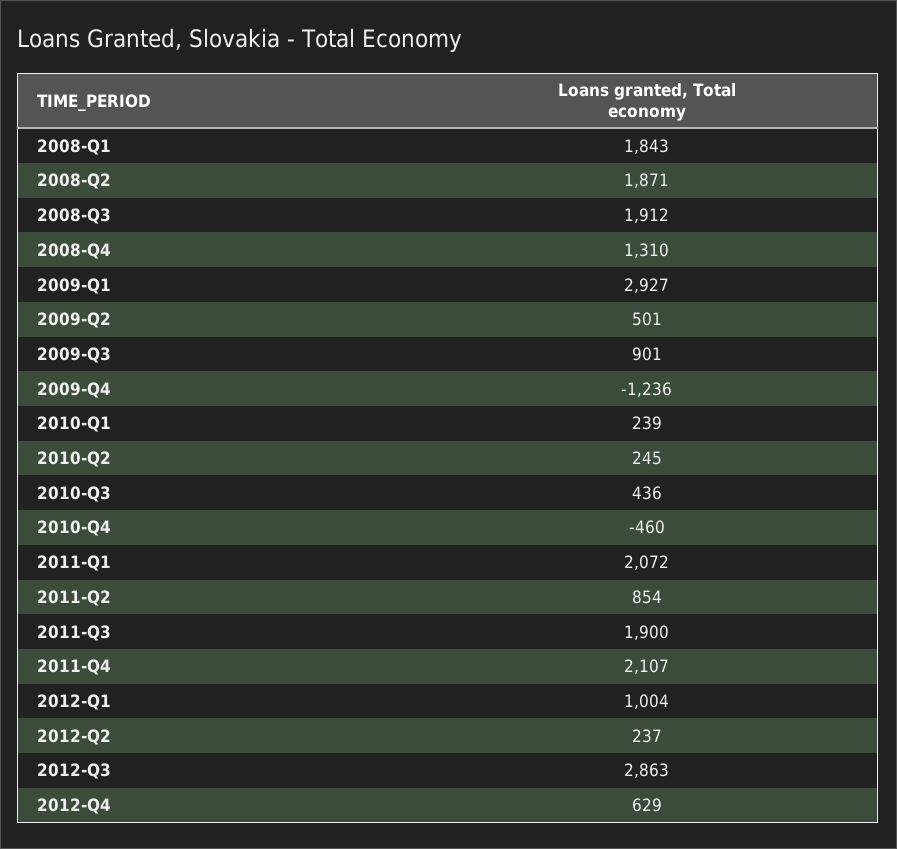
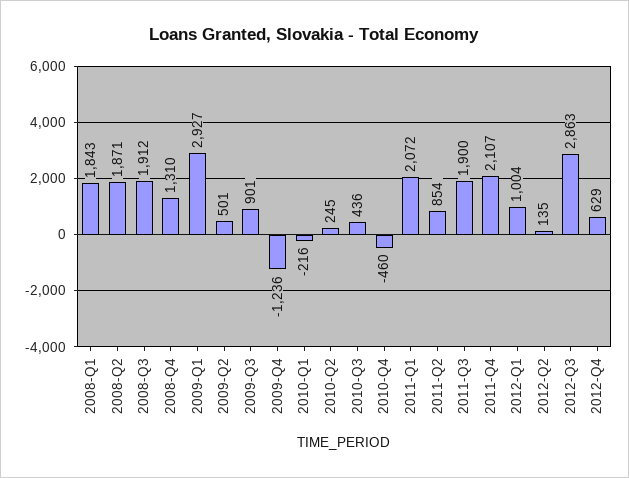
  {
    "2008-Q1": 1843,
    "2008-Q2": 1871,
    "2008-Q3": 1912,
    "2008-Q4": 1310,
    "2009-Q1": 2927,
    "2009-Q2": 501,
    "2009-Q3": 901,
    "2009-Q4": -1236,
-   "2010-Q1": 239,
+   "2010-Q1": -216,
    "2010-Q2": 245,
    "2010-Q3": 436,
    "2010-Q4": -460,
    "2011-Q1": 2072,
    "2011-Q2": 854,
    "2011-Q3": 1900,
    "2011-Q4": 2107,
    "2012-Q1": 1004,
-   "2012-Q2": 237,
+   "2012-Q2": 135,
    "2012-Q3": 2863,
    "2012-Q4": 629
  }

